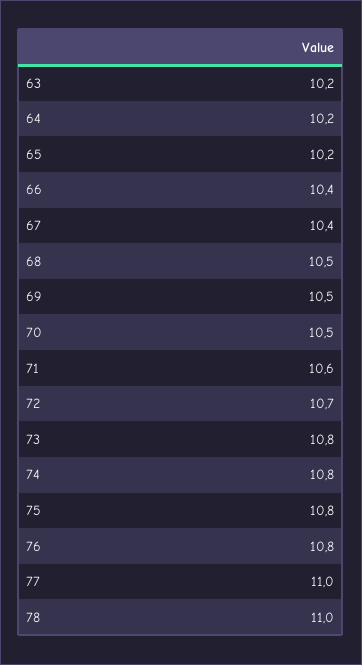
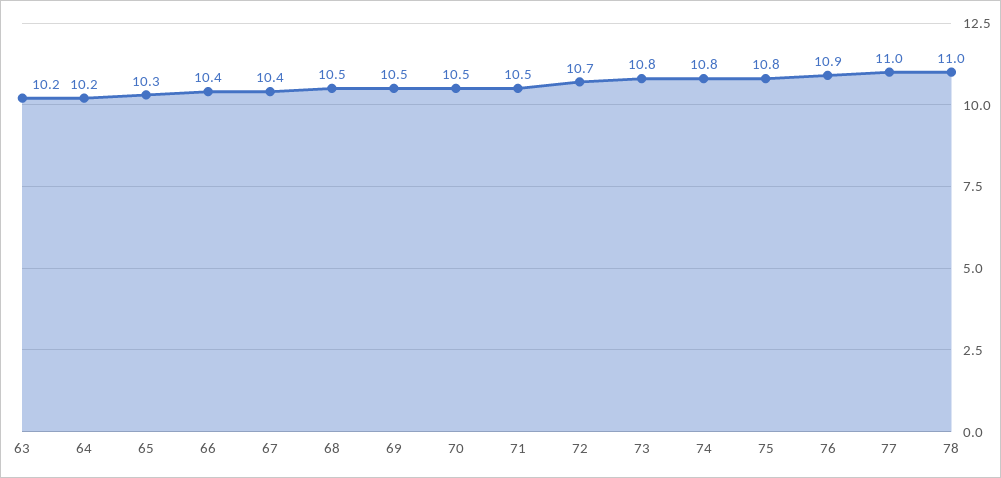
  {
    "63": 10.2,
    "64": 10.2,
-   "65": 10.2,
+   "65": 10.3,
    "66": 10.4,
    "67": 10.4,
    "68": 10.5,
    "69": 10.5,
    "70": 10.5,
-   "71": 10.6,
+   "71": 10.5,
    "72": 10.7,
    "73": 10.8,
    "74": 10.8,
    "75": 10.8,
-   "76": 10.8,
+   "76": 10.9,
    "77": 11,
    "78": 11
  }

